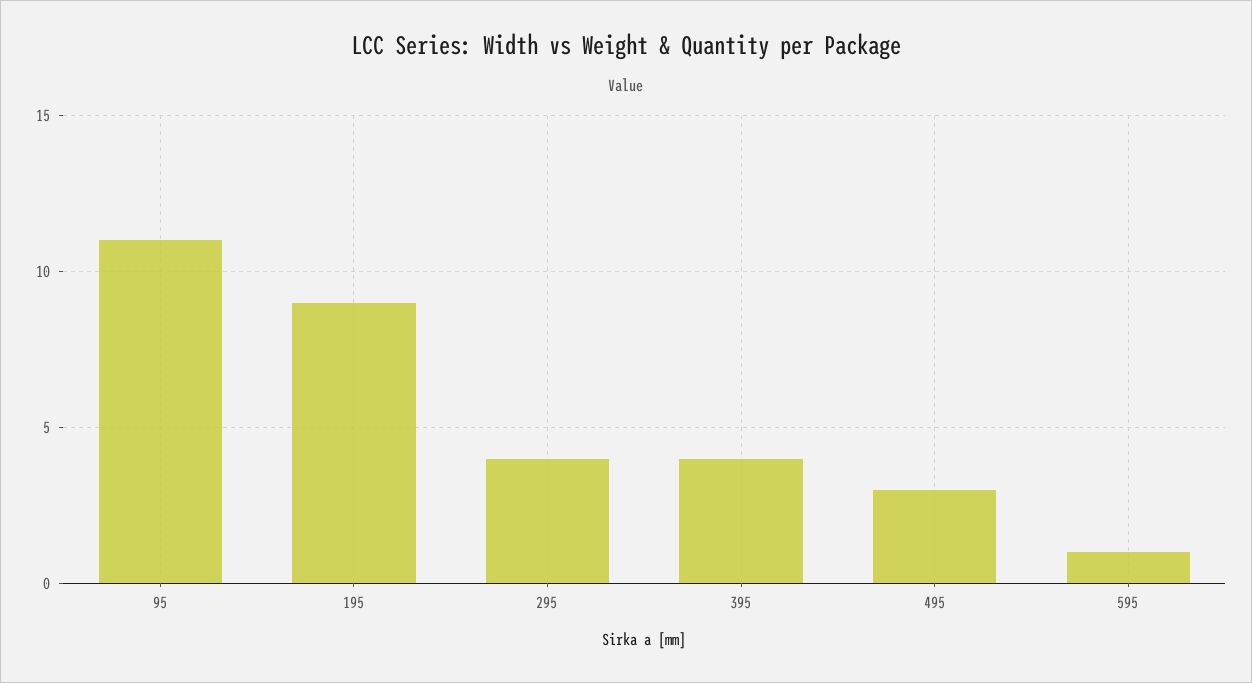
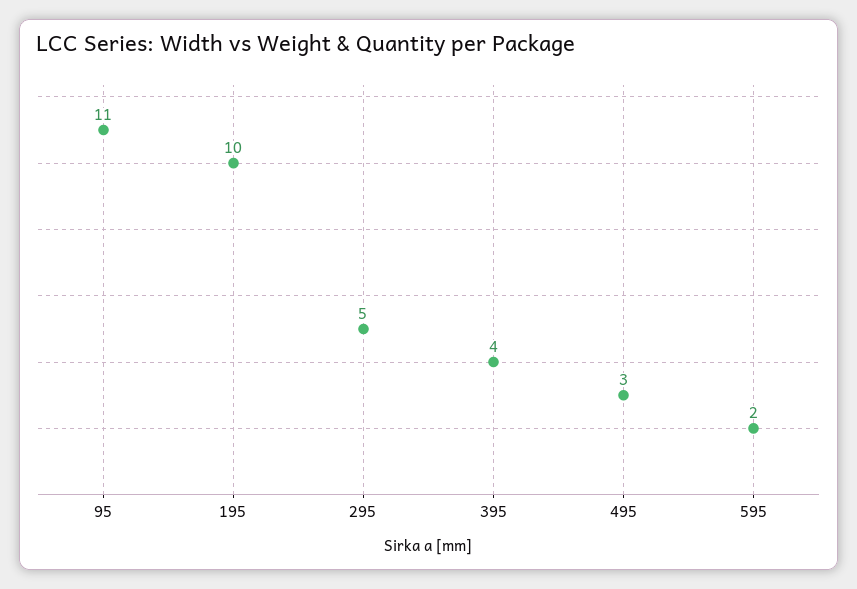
  {
    "95": 11,
-   "195": 9,
+   "195": 10,
-   "295": 4,
+   "295": 5,
    "395": 4,
    "495": 3,
-   "595": 1
+   "595": 2
  }

